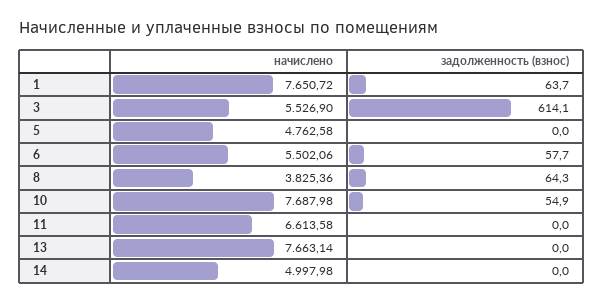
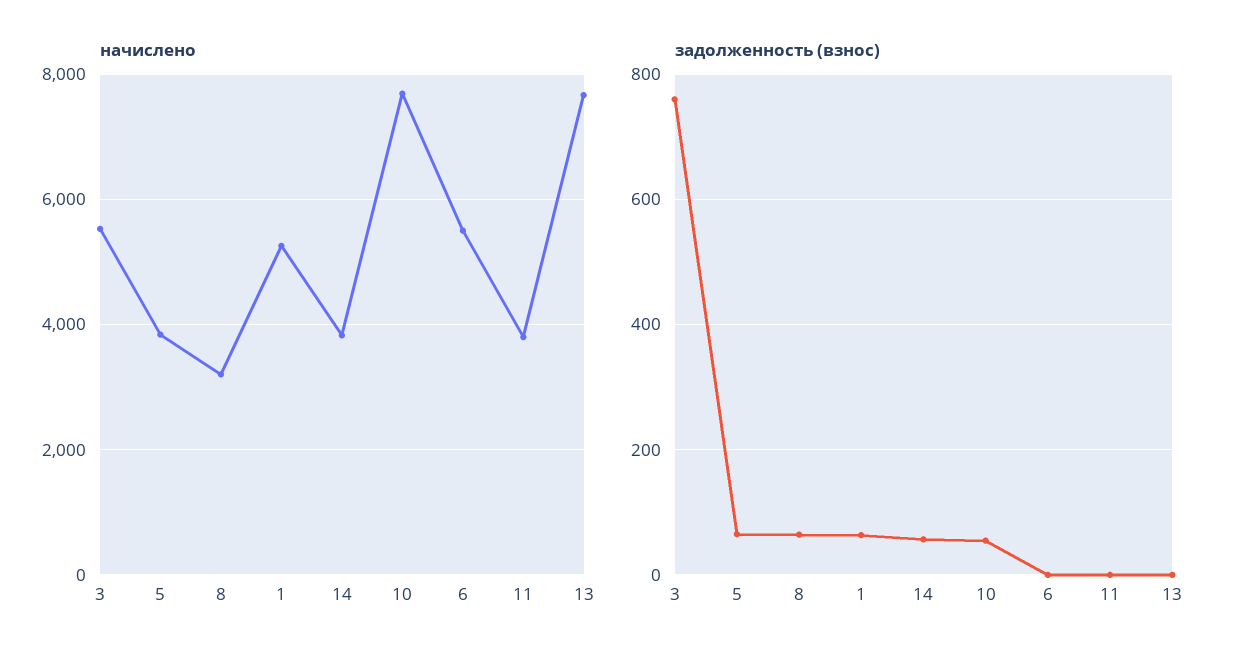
  {
    "начислено": {
-     "1": 7650.72,
+     "1": 5200,
      "3": 5526.9,
-     "5": 4762.58,
+     "5": 3800,
      "6": 5502.06,
-     "8": 3825.36,
+     "8": 3200,
      "10": 7687.98,
-     "11": 6613.58,
+     "11": 3800,
      "13": 7663.14,
-     "14": 4997.98
+     "14": 3800
    },
    "задолженность (взнос)": {
      "1": 63.7,
-     "3": 614.1,
+     "3": 760,
-     "5": 0,
+     "5": 60,
-     "6": 57.7,
+     "6": 0,
      "8": 64.3,
      "10": 54.9,
      "11": 0,
      "13": 0,
-     "14": 0
+     "14": 60
    }
  }

